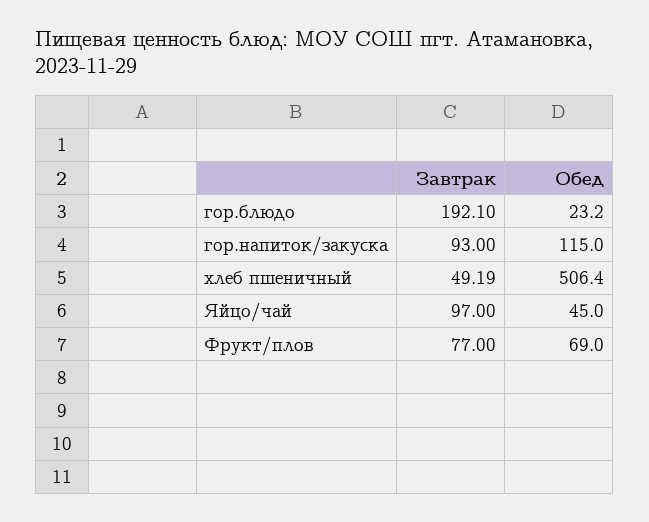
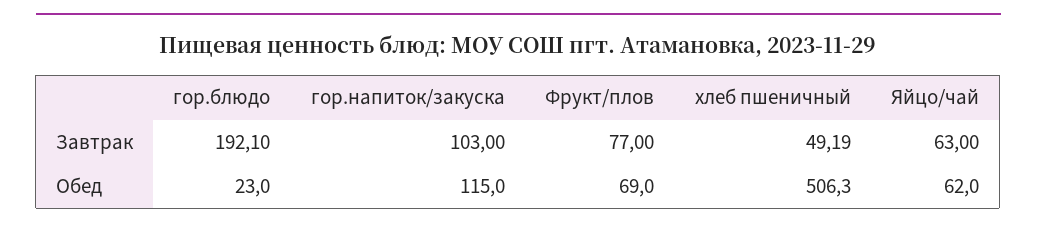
  {
    "Завтрак": {
      "гор.блюдо": 192.1,
-     "гор.напиток/закуска": 93,
+     "гор.напиток/закуска": 103,
      "хлеб пшеничный": 49.19,
-     "Яйцо/чай": 97,
+     "Яйцо/чай": 63,
      "Фрукт/плов": 77
    },
    "Обед": {
-     "гор.блюдо": 23.2,
+     "гор.блюдо": 23,
      "гор.напиток/закуска": 115,
-     "хлеб пшеничный": 506.4,
+     "хлеб пшеничный": 506.3,
-     "Яйцо/чай": 45,
+     "Яйцо/чай": 62,
      "Фрукт/плов": 69
    }
  }

